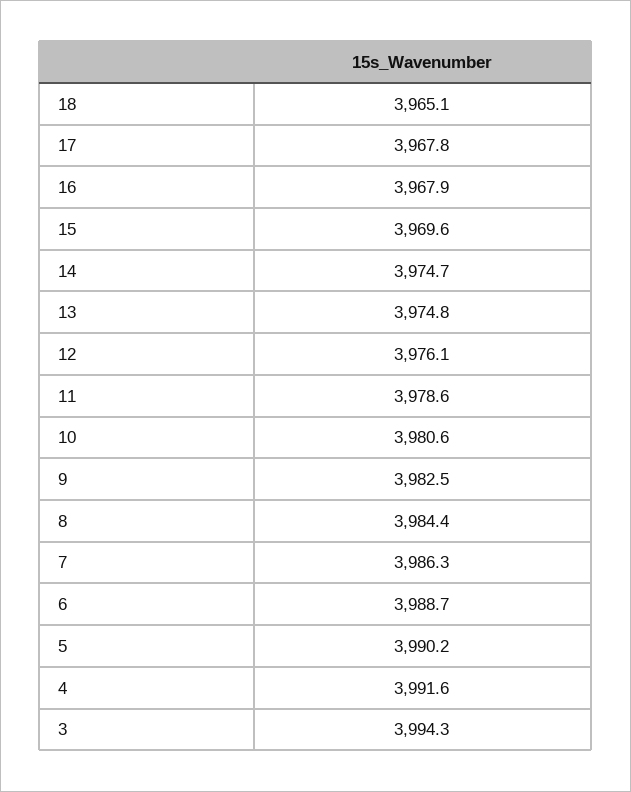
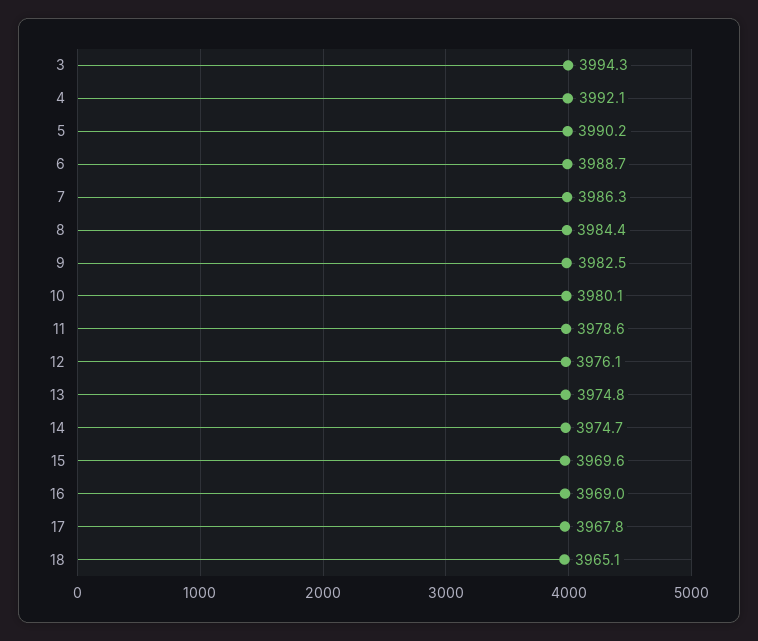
  {
    "18": 3965.1,
    "17": 3967.8,
-   "16": 3967.9,
+   "16": 3969,
    "15": 3969.6,
    "14": 3974.7,
    "13": 3974.8,
    "12": 3976.1,
    "11": 3978.6,
-   "10": 3980.6,
+   "10": 3980.1,
    "9": 3982.5,
    "8": 3984.4,
    "7": 3986.3,
    "6": 3988.7,
    "5": 3990.2,
-   "4": 3991.6,
+   "4": 3992.1,
    "3": 3994.3
  }

